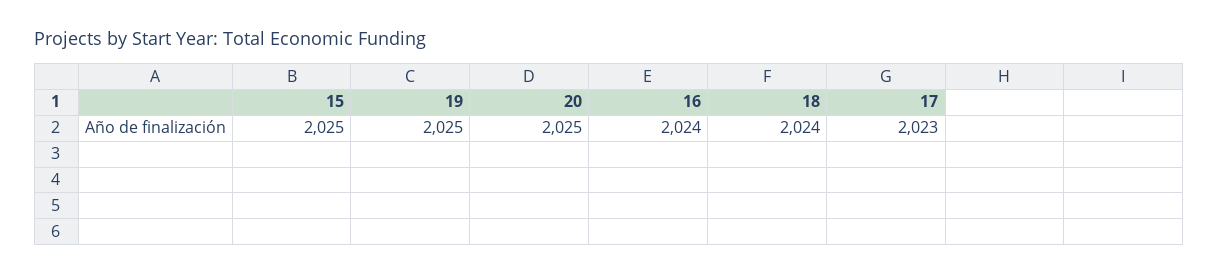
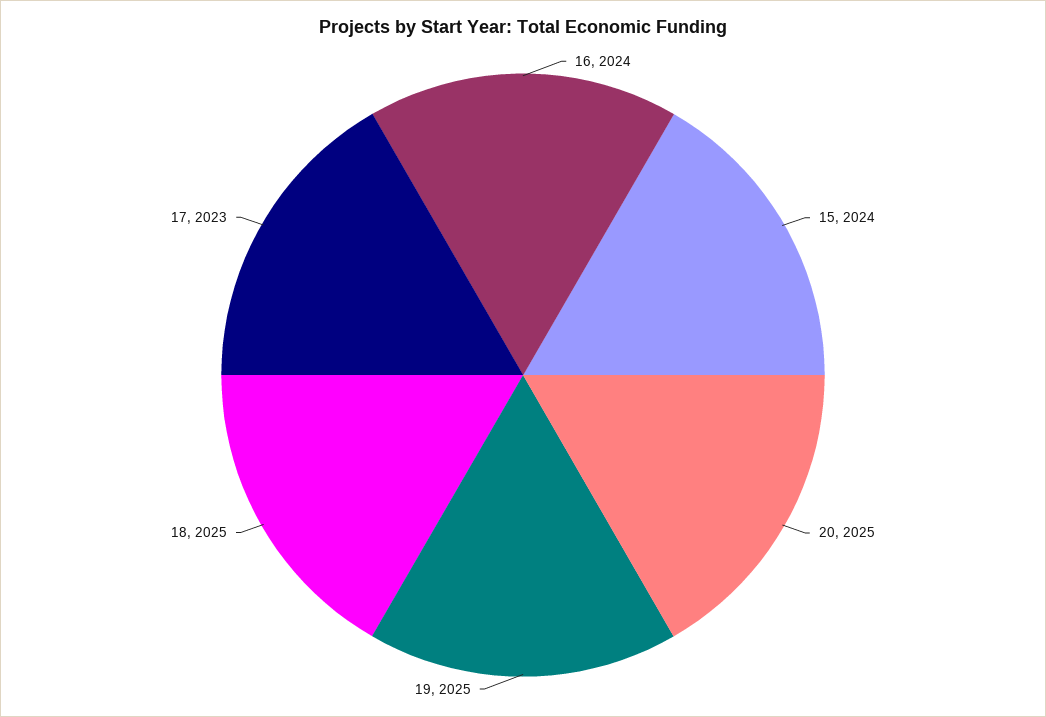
  {
-   "15": 2025,
+   "15": 2024,
    "19": 2025,
    "20": 2025,
    "16": 2024,
-   "18": 2024,
+   "18": 2025,
    "17": 2023
  }

